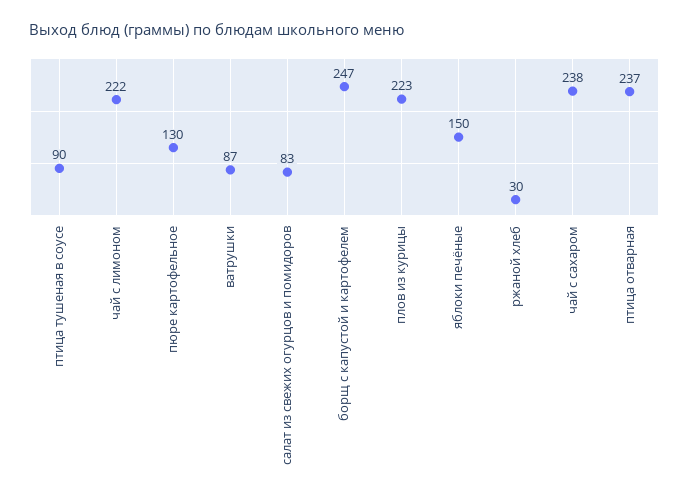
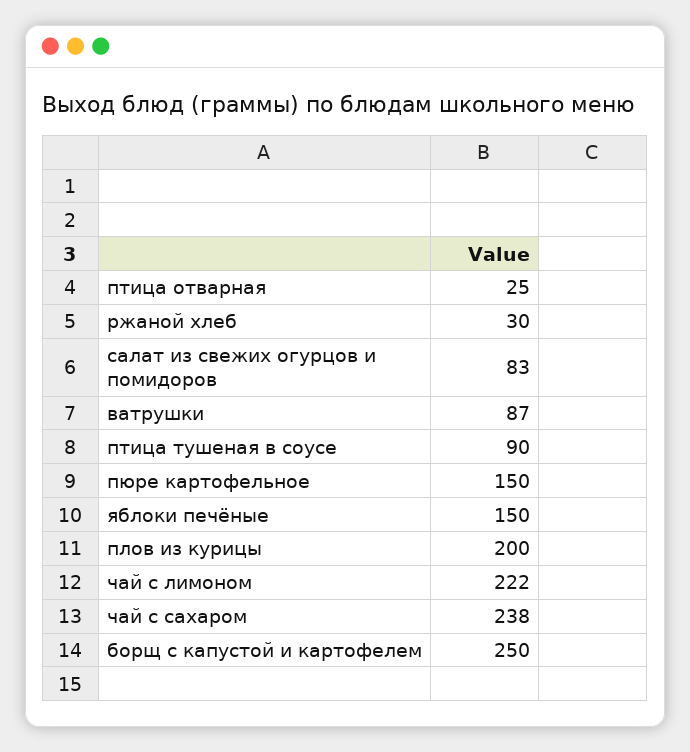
  {
    "птица тушеная в соусе": 90,
    "чай с лимоном": 222,
-   "пюре картофельное": 130,
+   "пюре картофельное": 150,
    "ватрушки": 87,
    "салат из свежих огурцов и помидоров": 83,
-   "борщ с капустой и картофелем": 247,
+   "борщ с капустой и картофелем": 250,
-   "плов из курицы": 223,
+   "плов из курицы": 200,
    "яблоки печёные": 150,
    "ржаной хлеб": 30,
    "чай с сахаром": 238,
-   "птица отварная": 237
+   "птица отварная": 25
  }

